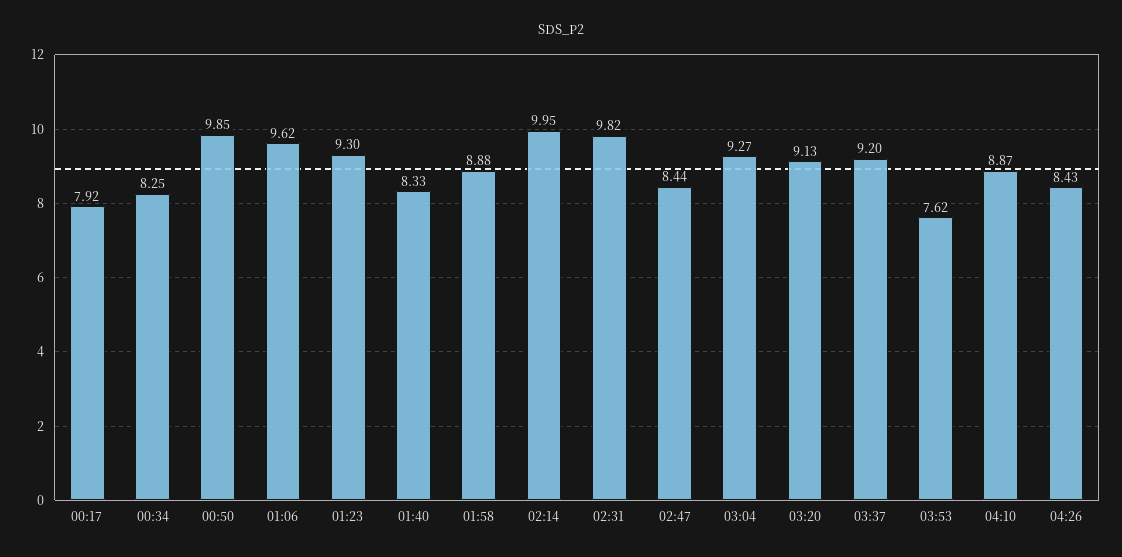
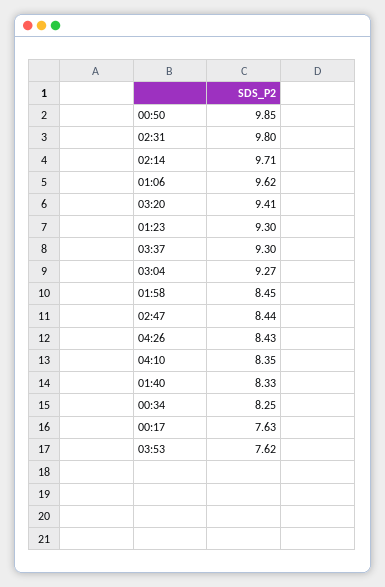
  {
-   "00:17": 7.92,
+   "00:17": 7.63,
    "00:34": 8.25,
    "00:50": 9.85,
    "01:06": 9.62,
    "01:23": 9.3,
    "01:40": 8.33,
-   "01:58": 8.88,
+   "01:58": 8.45,
-   "02:14": 9.95,
+   "02:14": 9.71,
-   "02:31": 9.82,
+   "02:31": 9.8,
    "02:47": 8.44,
    "03:04": 9.27,
-   "03:20": 9.13,
+   "03:20": 9.41,
-   "03:37": 9.2,
+   "03:37": 9.3,
    "03:53": 7.62,
-   "04:10": 8.87,
+   "04:10": 8.35,
    "04:26": 8.43
  }

